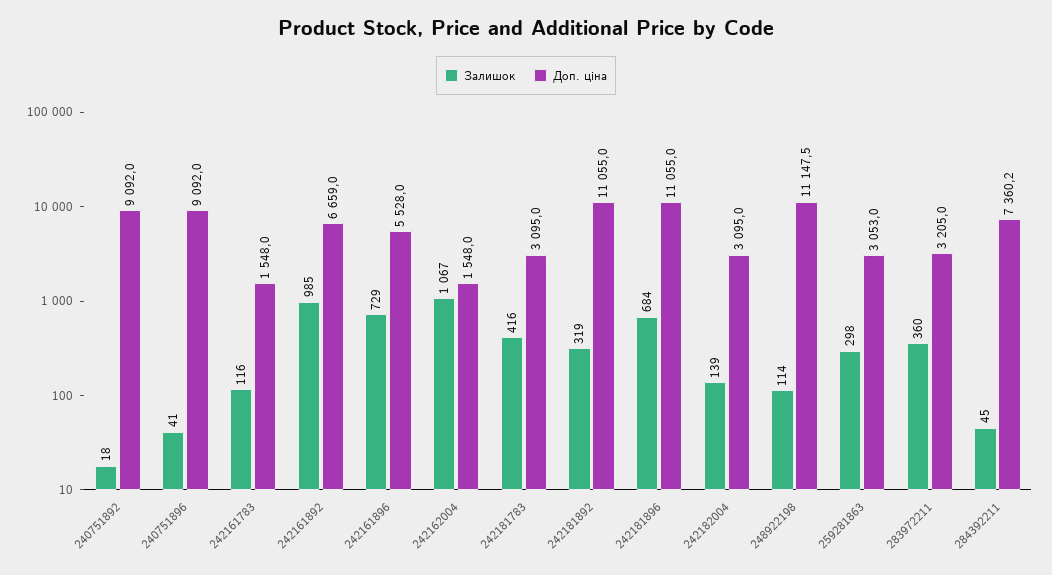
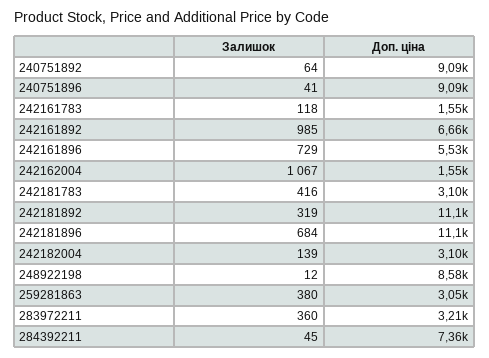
  {
    "Залишок": {
-     "240751892": 18,
+     "240751892": 64,
      "240751896": 41,
-     "242161783": 116,
+     "242161783": 118,
      "242161892": 985,
      "242161896": 729,
      "242162004": 1067,
      "242181783": 416,
      "242181892": 319,
      "242181896": 684,
      "242182004": 139,
-     "248922198": 114,
+     "248922198": 12,
-     "259281863": 298,
+     "259281863": 380,
      "283972211": 360,
      "284392211": 45
    },
    "Доп. ціна": {
      "240751892": 9092,
      "240751896": 9092,
      "242161783": 1548,
      "242161892": 6659,
      "242161896": 5528,
      "242162004": 1548,
      "242181783": 3095,
      "242181892": 11055,
      "242181896": 11055,
      "242182004": 3095,
-     "248922198": 11147.5,
+     "248922198": 8580,
      "259281863": 3053,
      "283972211": 3205,
      "284392211": 7360.2
    }
  }

